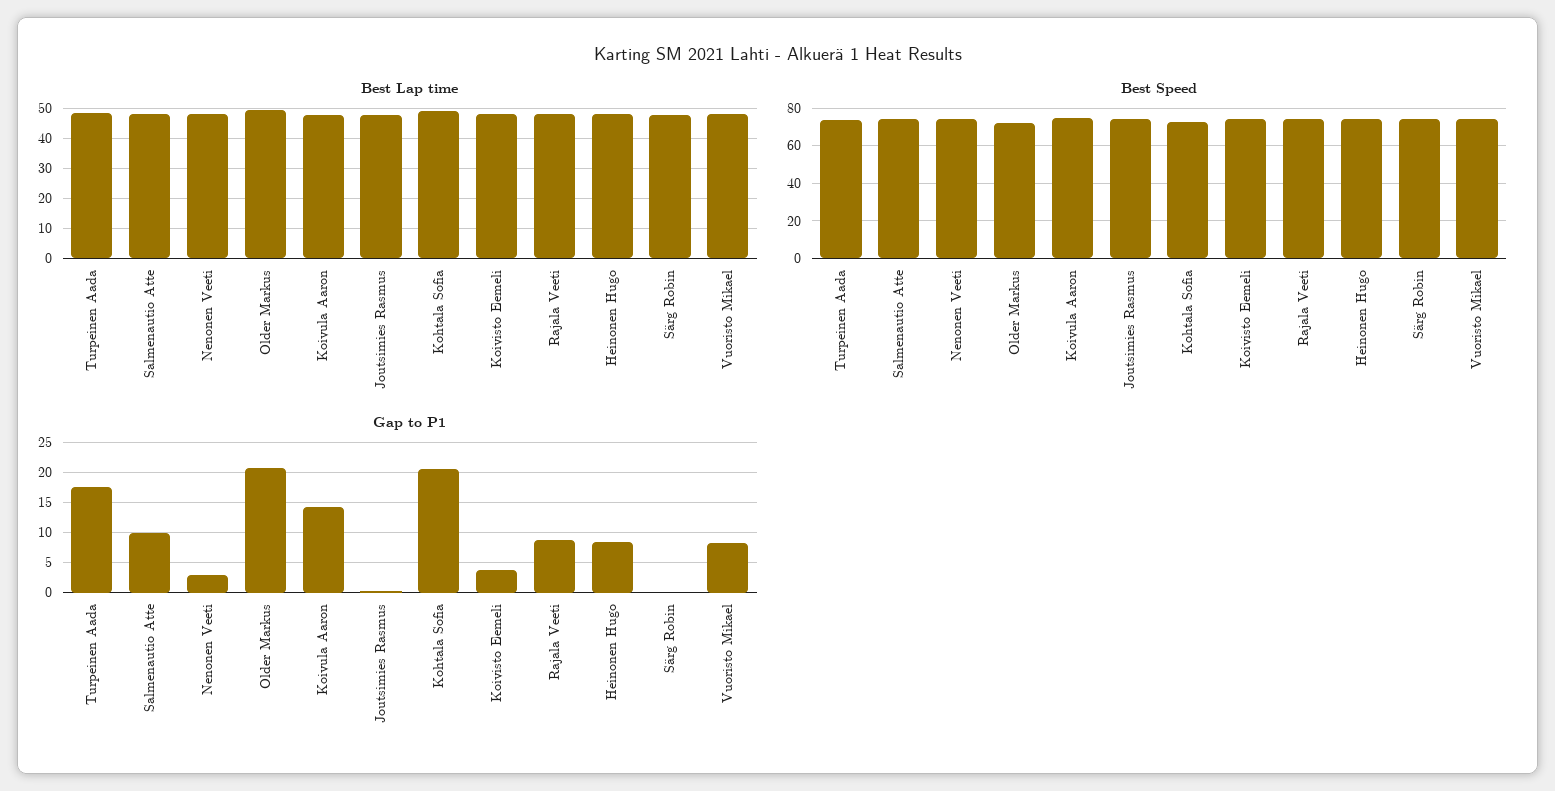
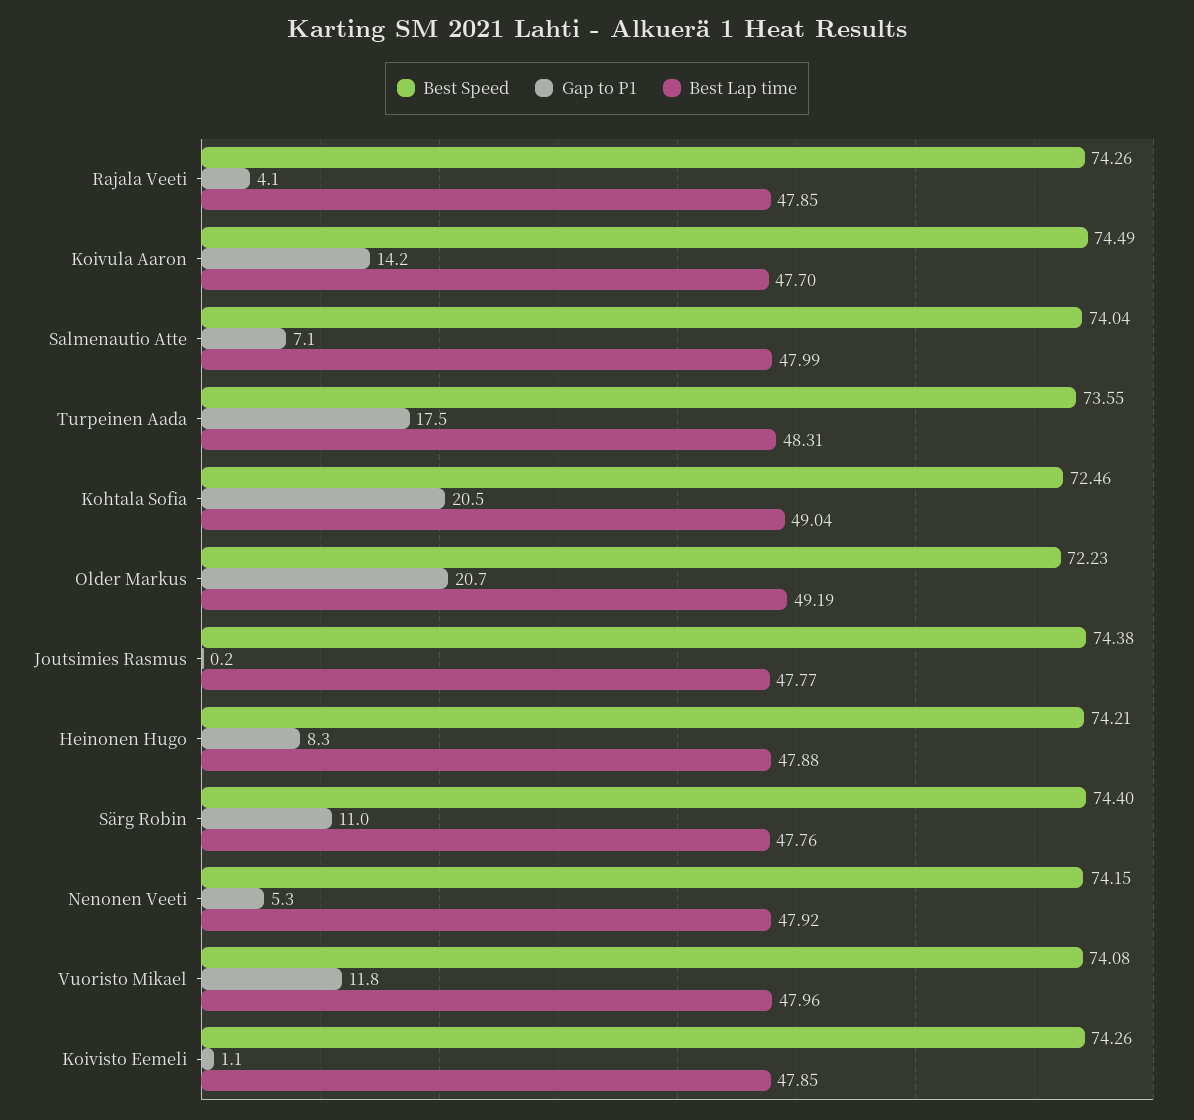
  {
    "Best Lap time": {
      "Turpeinen Aada": 48.31,
      "Salmenautio Atte": 47.99,
      "Nenonen Veeti": 47.92,
      "Older Markus": 49.19,
      "Koivula Aaron": 47.7,
      "Joutsimies Rasmus": 47.77,
      "Kohtala Sofia": 49.04,
      "Koivisto Eemeli": 47.85,
      "Rajala Veeti": 47.85,
      "Heinonen Hugo": 47.88,
      "Särg Robin": 47.76,
      "Vuoristo Mikael": 47.96
    },
    "Best Speed": {
      "Turpeinen Aada": 73.55,
      "Salmenautio Atte": 74.04,
      "Nenonen Veeti": 74.15,
      "Older Markus": 72.23,
      "Koivula Aaron": 74.49,
      "Joutsimies Rasmus": 74.38,
      "Kohtala Sofia": 72.46,
      "Koivisto Eemeli": 74.26,
      "Rajala Veeti": 74.26,
      "Heinonen Hugo": 74.21,
      "Särg Robin": 74.4,
      "Vuoristo Mikael": 74.08
    },
    "Gap to P1": {
      "Turpeinen Aada": 17.5,
-     "Salmenautio Atte": 10,
+     "Salmenautio Atte": 7.1,
-     "Nenonen Veeti": 3,
+     "Nenonen Veeti": 5.3,
      "Older Markus": 20.7,
      "Koivula Aaron": 14.2,
      "Joutsimies Rasmus": 0.2,
      "Kohtala Sofia": 20.5,
-     "Koivisto Eemeli": 4,
+     "Koivisto Eemeli": 1.1,
-     "Rajala Veeti": 9,
+     "Rajala Veeti": 4.1,
      "Heinonen Hugo": 8.3,
-     "Särg Robin": 0,
+     "Särg Robin": 11,
-     "Vuoristo Mikael": 8
+     "Vuoristo Mikael": 11.8
    }
  }

